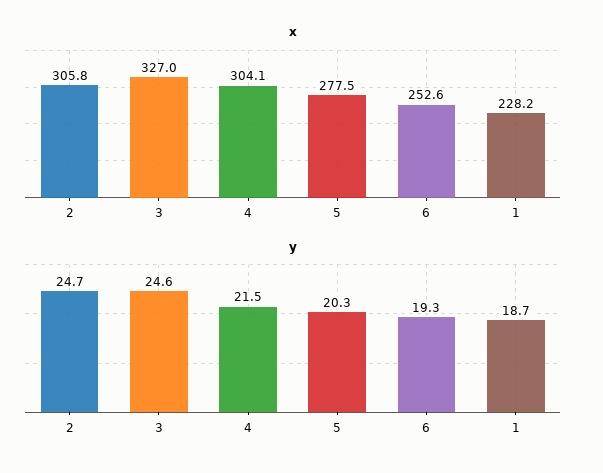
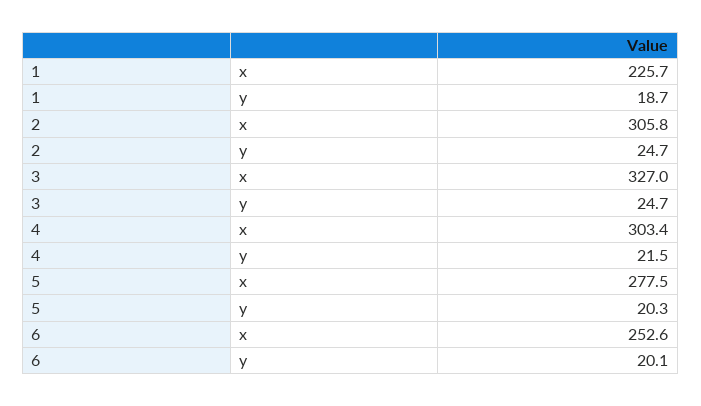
  {
    "x": {
      "2": 305.8,
      "3": 327,
-     "4": 304.1,
+     "4": 303.4,
      "5": 277.5,
      "6": 252.6,
-     "1": 228.2
+     "1": 225.7
    },
    "y": {
      "2": 24.7,
-     "3": 24.6,
+     "3": 24.7,
      "4": 21.5,
      "5": 20.3,
-     "6": 19.3,
+     "6": 20.1,
      "1": 18.7
    }
  }

